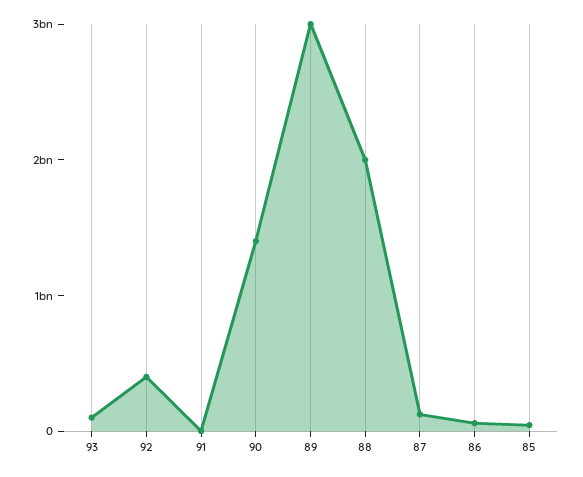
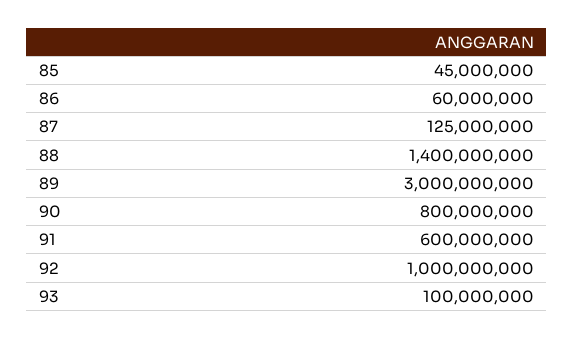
  {
    "93": 100000000,
-   "92": 400000000,
+   "92": 1000000000,
-   "91": 0,
+   "91": 600000000,
-   "90": 1400000000,
+   "90": 800000000,
    "89": 3000000000,
-   "88": 2000000000,
+   "88": 1400000000,
    "87": 125000000,
    "86": 60000000,
    "85": 45000000
  }

